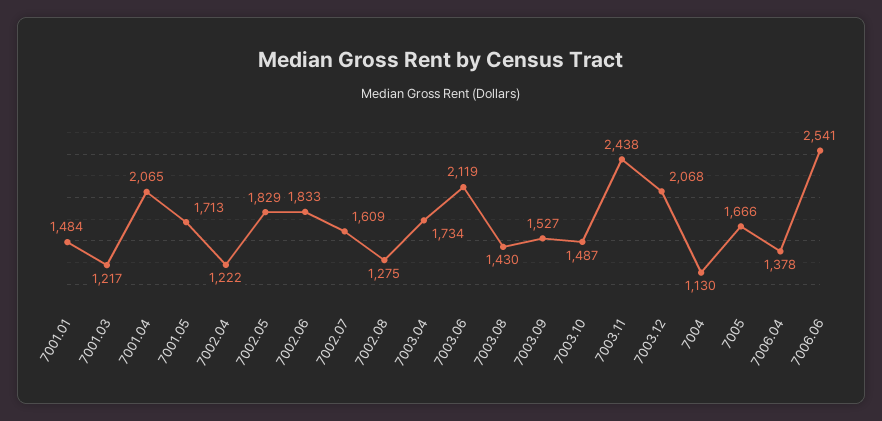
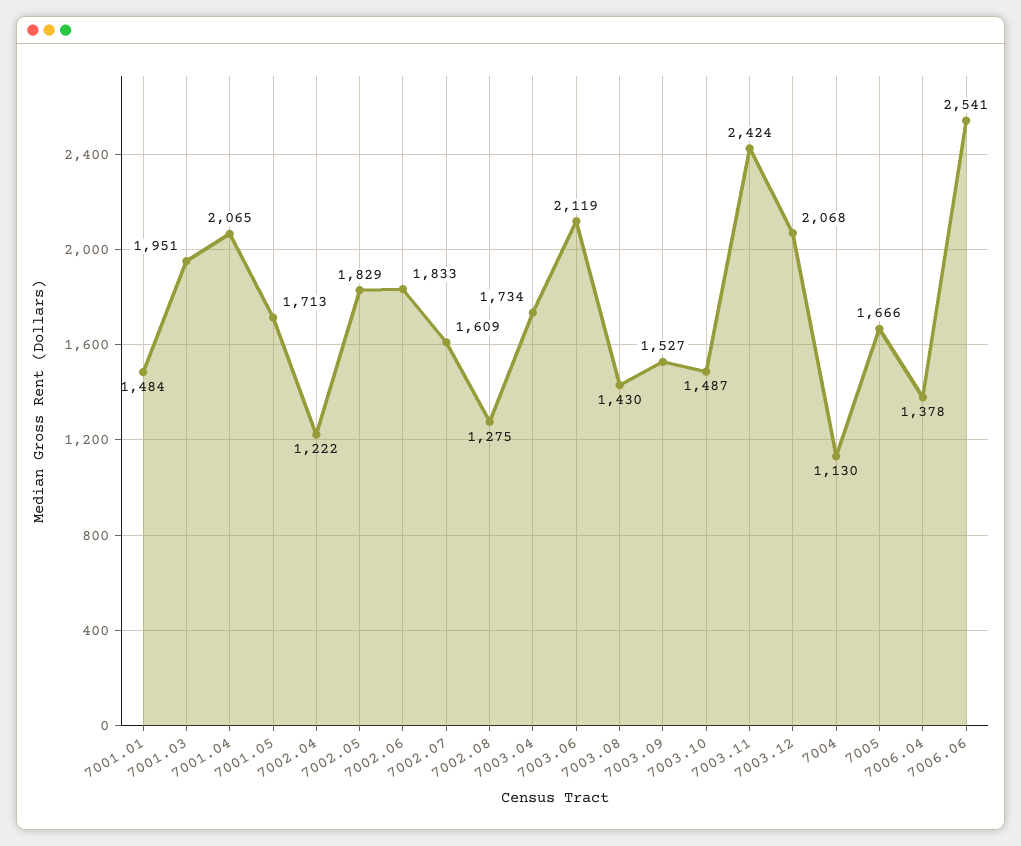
  {
    "7001.01": 1484,
-   "7001.03": 1217,
+   "7001.03": 1951,
    "7001.04": 2065,
    "7001.05": 1713,
    "7002.04": 1222,
    "7002.05": 1829,
    "7002.06": 1833,
    "7002.07": 1609,
    "7002.08": 1275,
    "7003.04": 1734,
    "7003.06": 2119,
    "7003.08": 1430,
    "7003.09": 1527,
    "7003.10": 1487,
-   "7003.11": 2438,
+   "7003.11": 2424,
    "7003.12": 2068,
    "7004": 1130,
    "7005": 1666,
    "7006.04": 1378,
    "7006.06": 2541
  }

